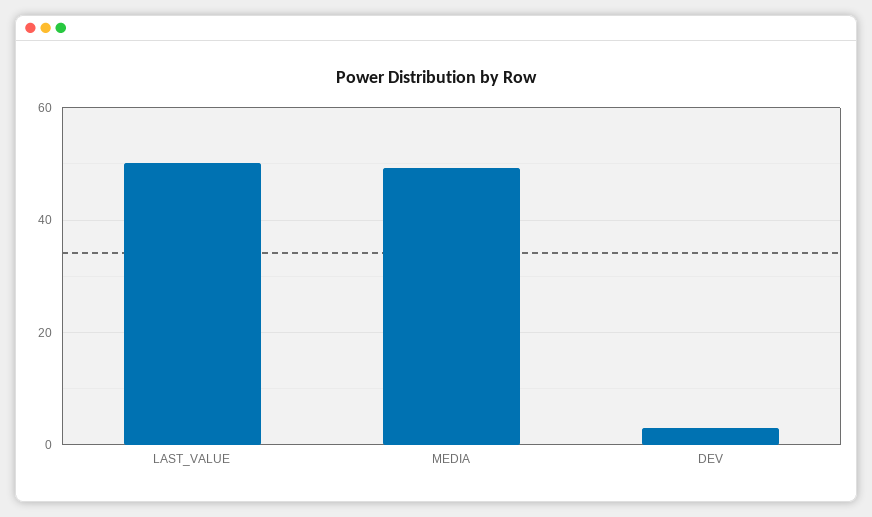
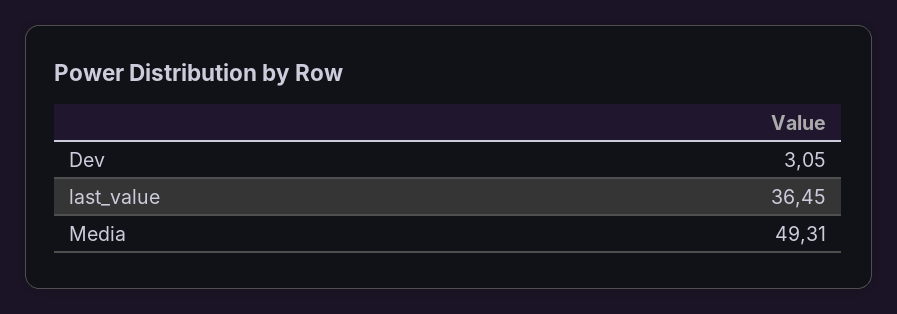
  {
-   "LAST_VALUE": 50,
+   "LAST_VALUE": 36.45,
    "MEDIA": 49.31,
    "DEV": 3.05
  }

